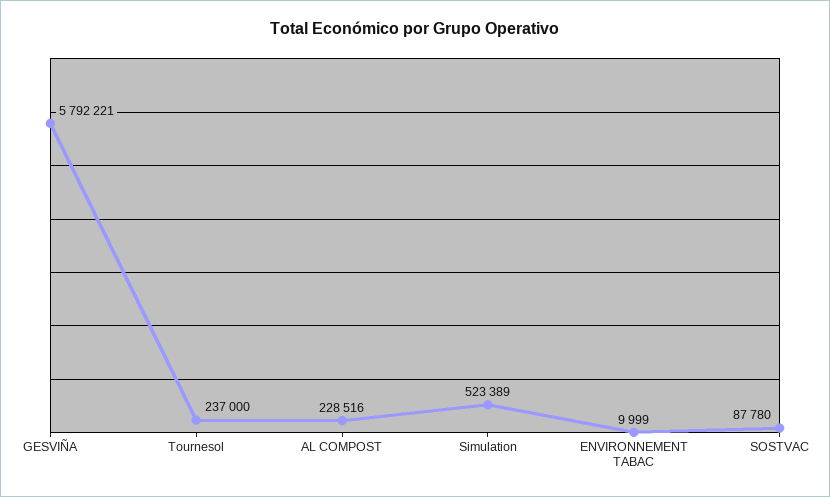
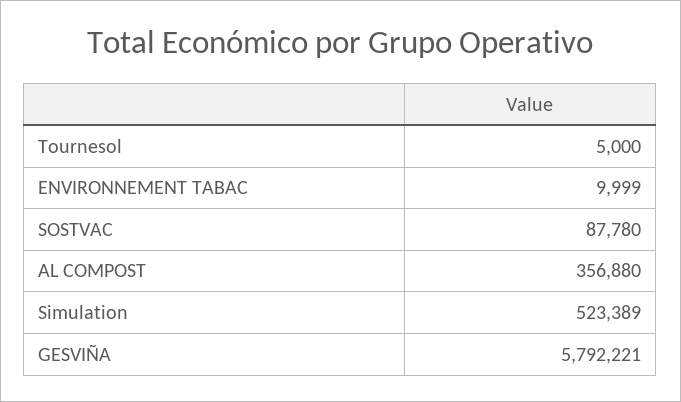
  {
    "GESVIÑA": 5792221,
-   "Tournesol": 237000,
+   "Tournesol": 5000,
-   "AL COMPOST": 228516,
+   "AL COMPOST": 356880,
    "Simulation": 523389,
    "ENVIRONNEMENT TABAC": 9999,
    "SOSTVAC": 87780
  }

